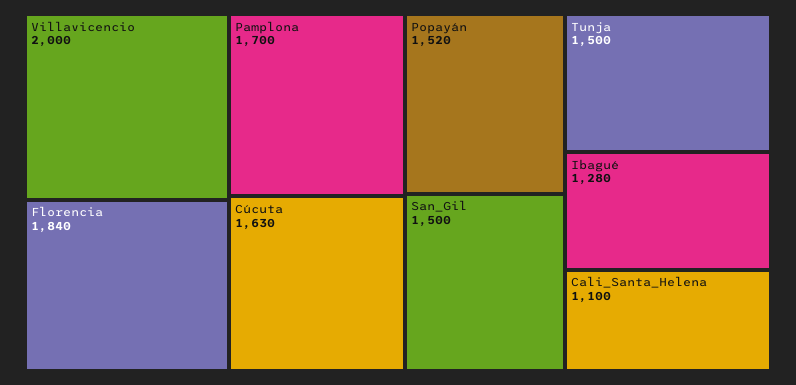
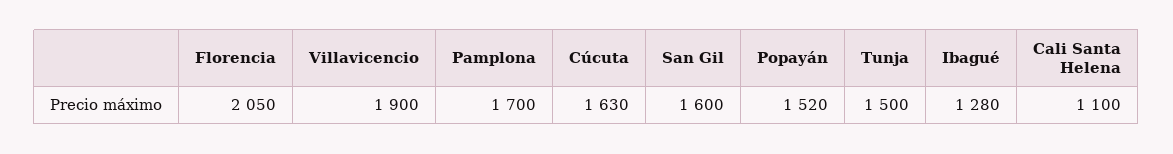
  {
-   "Villavicencio": 2000,
+   "Villavicencio": 1900,
-   "Florencia": 1840,
+   "Florencia": 2050,
    "Pamplona": 1700,
    "Cúcuta": 1630,
    "Popayán": 1520,
-   "San_Gil": 1500,
+   "San_Gil": 1600,
    "Tunja": 1500,
    "Ibagué": 1280,
    "Cali_Santa_Helena": 1100
  }

